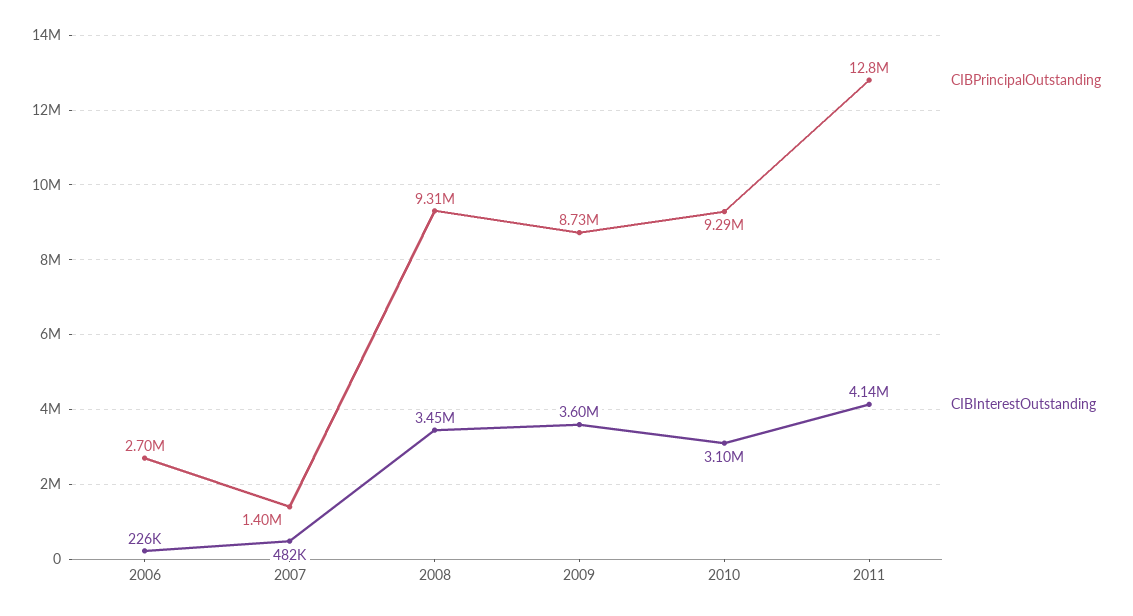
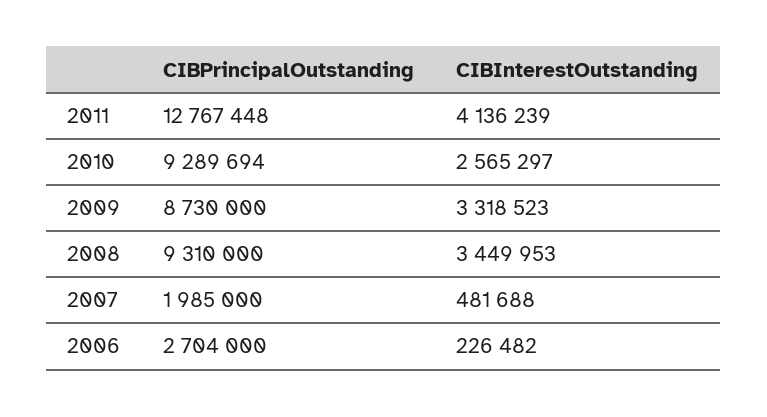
  {
    "CIBPrincipalOutstanding": {
      "2006": 2704000,
-     "2007": 1400000,
+     "2007": 1985000,
      "2008": 9310000,
      "2009": 8730000,
      "2010": 9289694,
      "2011": 12767448
    },
    "CIBInterestOutstanding": {
      "2006": 226482,
      "2007": 481688,
      "2008": 3449953,
-     "2009": 3600000,
+     "2009": 3318523,
-     "2010": 3100000,
+     "2010": 2565297,
      "2011": 4136239
    }
  }

